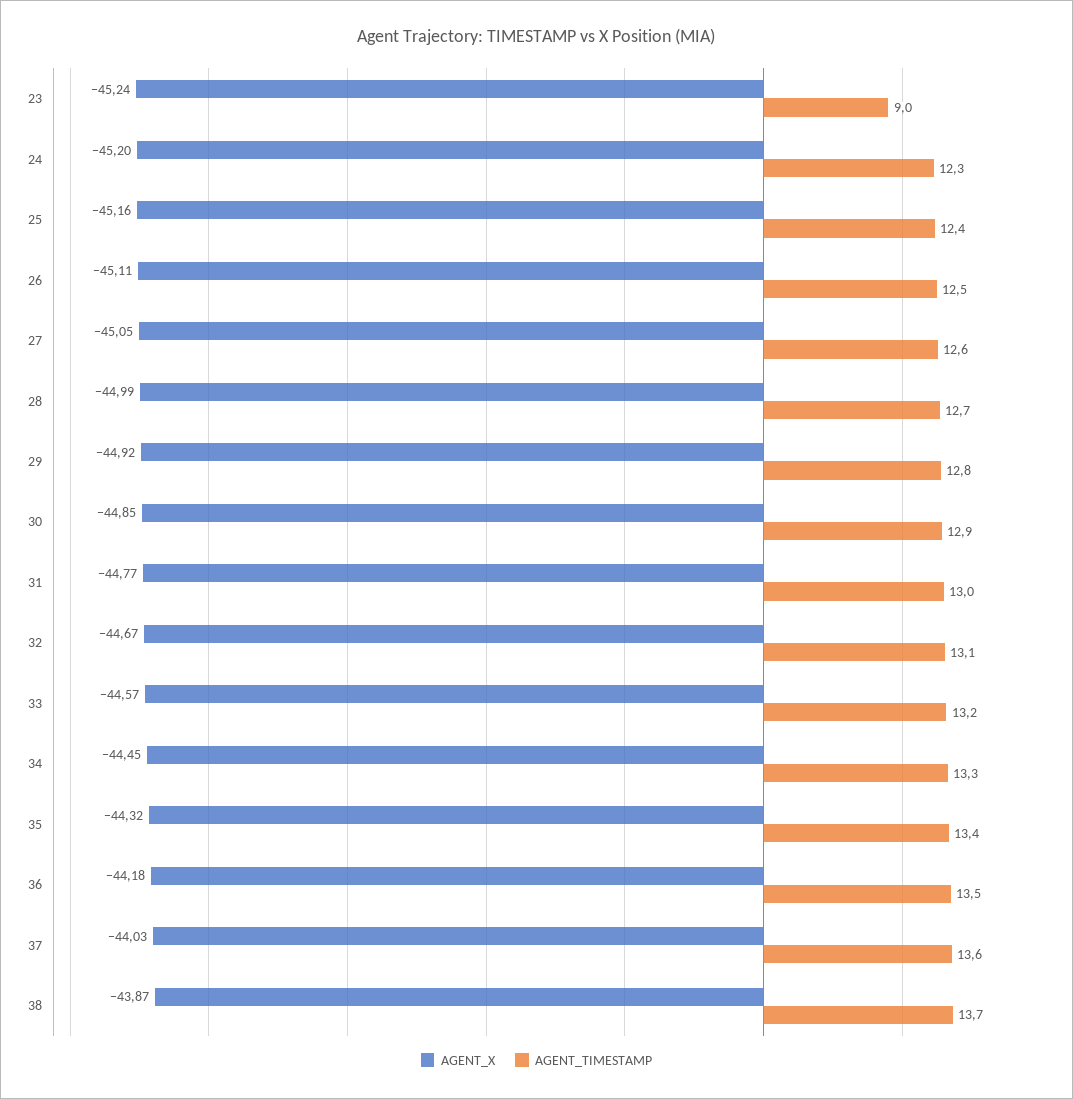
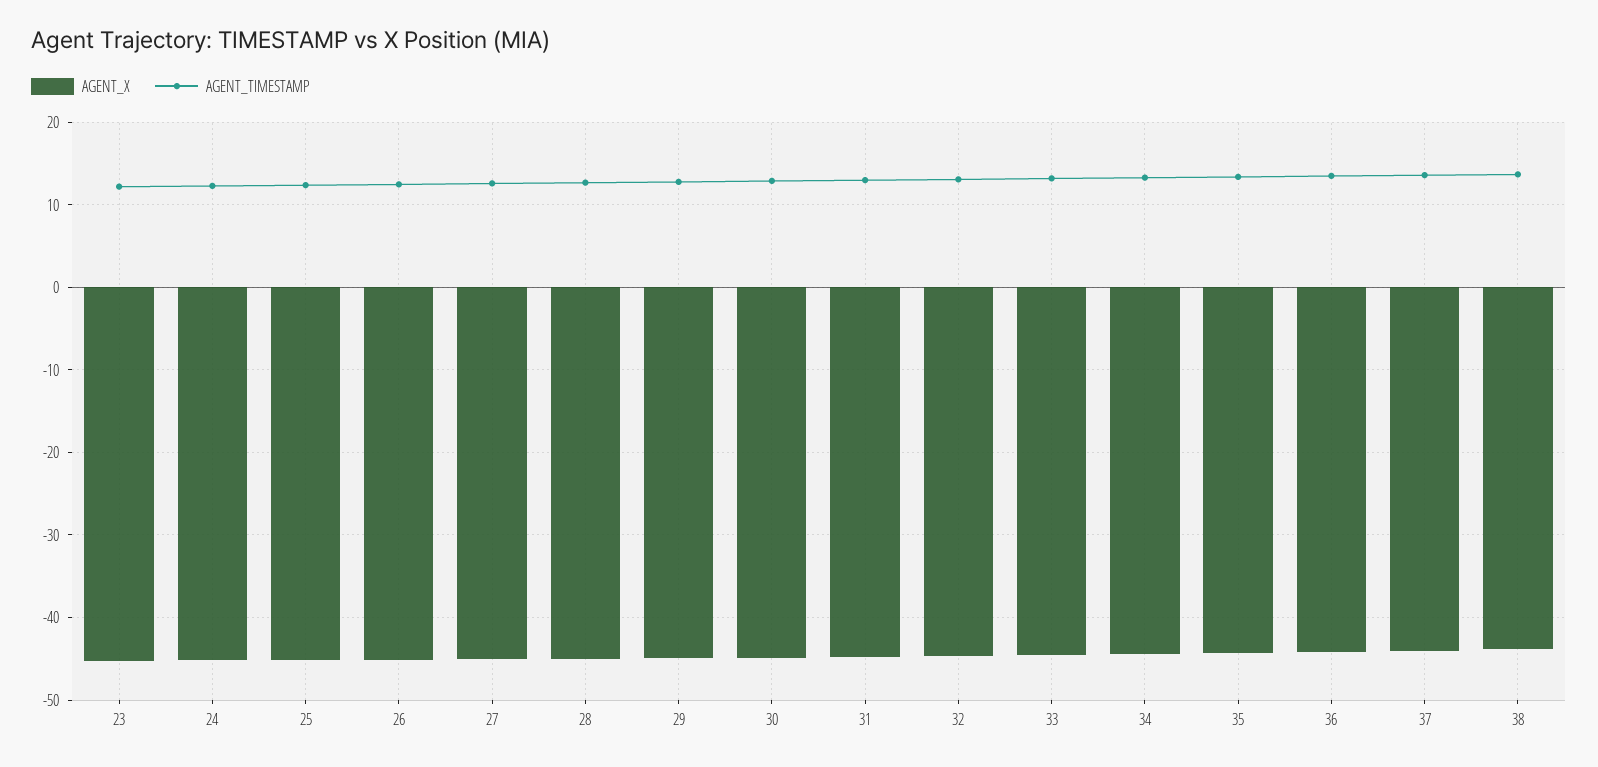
  {
    "AGENT_X": {
      "23": -45.24,
      "24": -45.2,
      "25": -45.16,
      "26": -45.11,
      "27": -45.05,
      "28": -44.99,
      "29": -44.92,
      "30": -44.85,
      "31": -44.77,
      "32": -44.67,
      "33": -44.57,
      "34": -44.45,
      "35": -44.32,
      "36": -44.18,
      "37": -44.03,
      "38": -43.87
    },
    "AGENT_TIMESTAMP": {
-     "23": 9,
+     "23": 12,
      "24": 12.3,
      "25": 12.4,
      "26": 12.5,
      "27": 12.6,
      "28": 12.7,
      "29": 12.8,
      "30": 12.9,
      "31": 13,
      "32": 13.1,
      "33": 13.2,
      "34": 13.3,
      "35": 13.4,
      "36": 13.5,
      "37": 13.6,
      "38": 13.7
    }
  }

